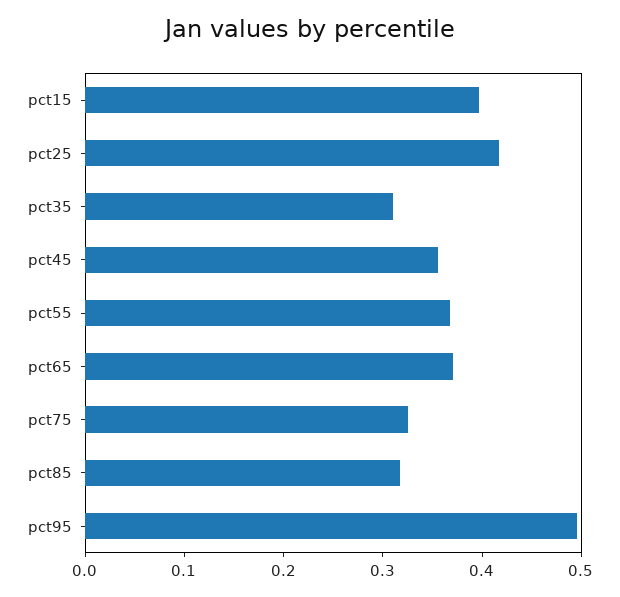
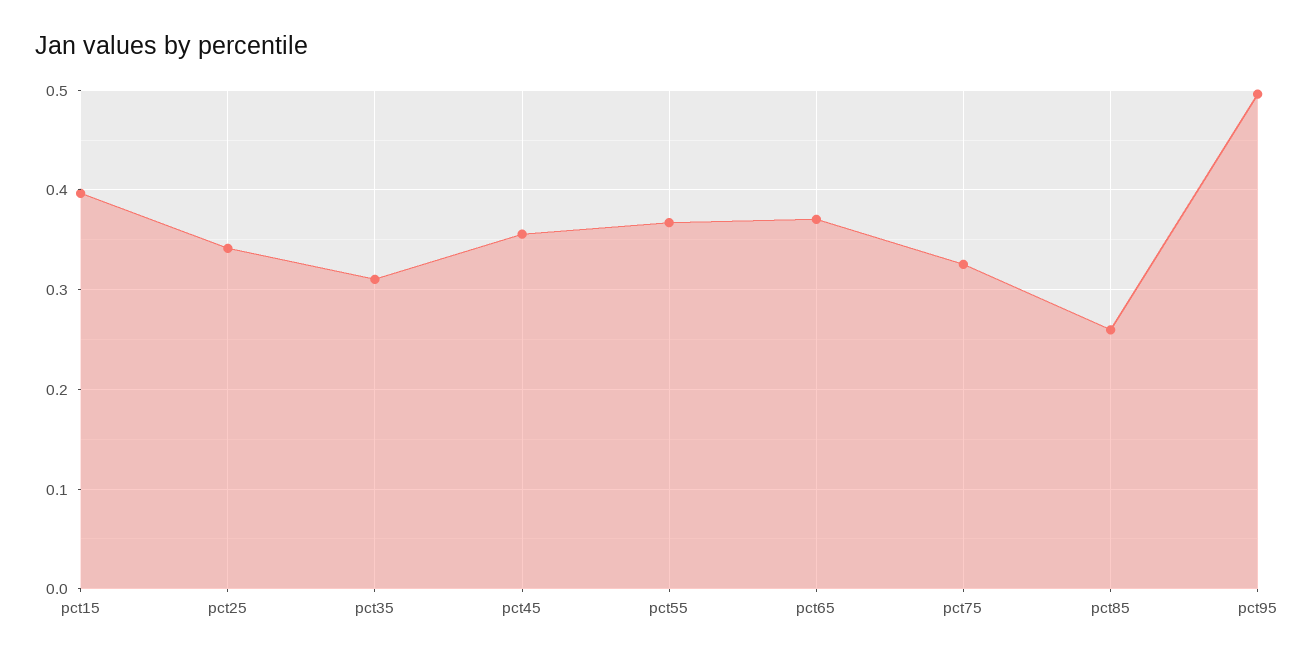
  {
    "pct15": 0.4,
-   "pct25": 0.42,
+   "pct25": 0.34,
    "pct35": 0.31,
    "pct45": 0.36,
    "pct55": 0.37,
    "pct65": 0.37,
    "pct75": 0.33,
-   "pct85": 0.32,
+   "pct85": 0.26,
    "pct95": 0.5
  }

